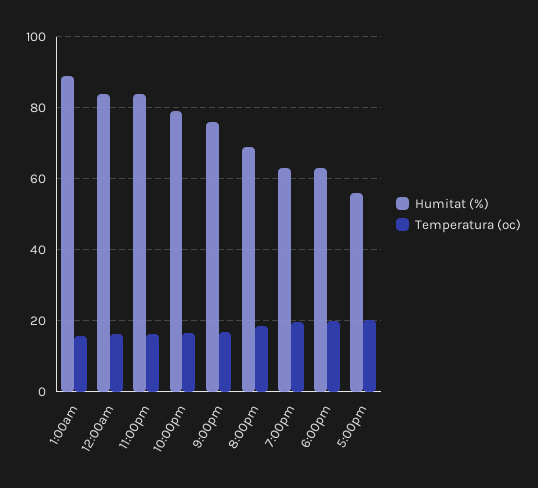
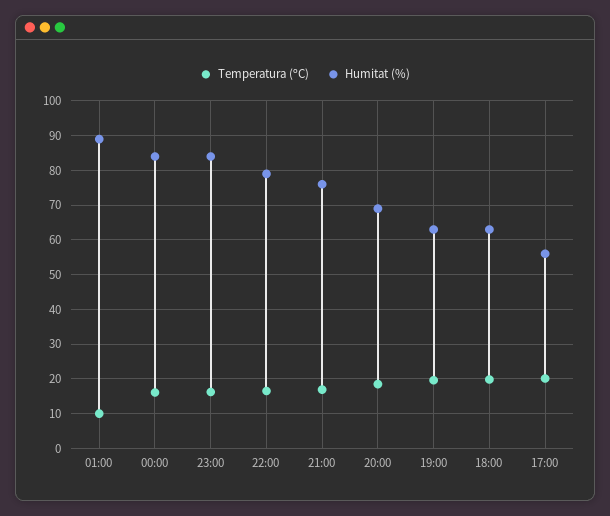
  {
    "Humitat (%)": {
      "1:00am": 90,
      "12:00am": 84,
      "11:00pm": 84,
      "10:00pm": 80,
      "9:00pm": 76,
      "8:00pm": 70,
      "7:00pm": 64,
      "6:00pm": 64,
      "5:00pm": 56
    },
    "Temperatura (ºc)": {
-     "1:00am": 16,
+     "1:00am": 10,
      "12:00am": 16,
      "11:00pm": 16,
      "10:00pm": 16,
      "9:00pm": 16,
      "8:00pm": 18,
      "7:00pm": 20,
      "6:00pm": 20,
      "5:00pm": 20
    }
  }

